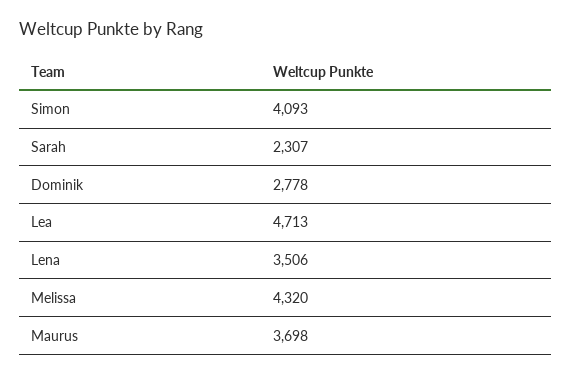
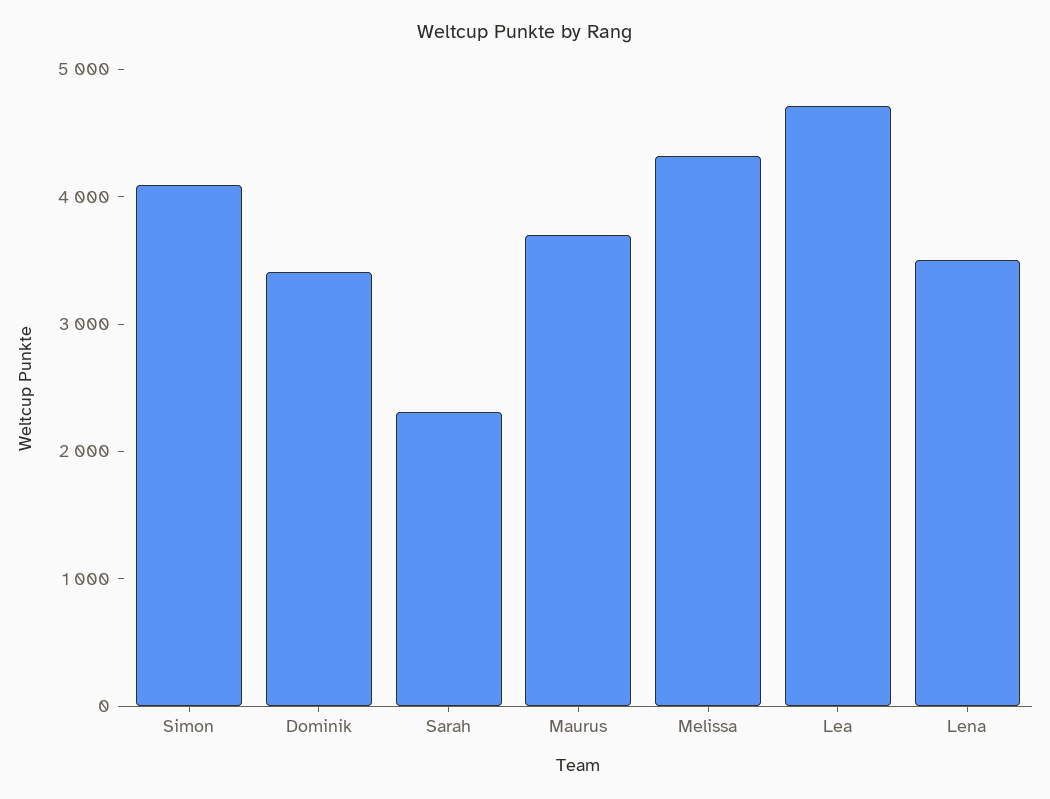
  {
    "Simon": 4093,
    "Sarah": 2307,
-   "Dominik": 2778,
+   "Dominik": 3400,
    "Lea": 4713,
    "Lena": 3506,
    "Melissa": 4320,
    "Maurus": 3698
  }

